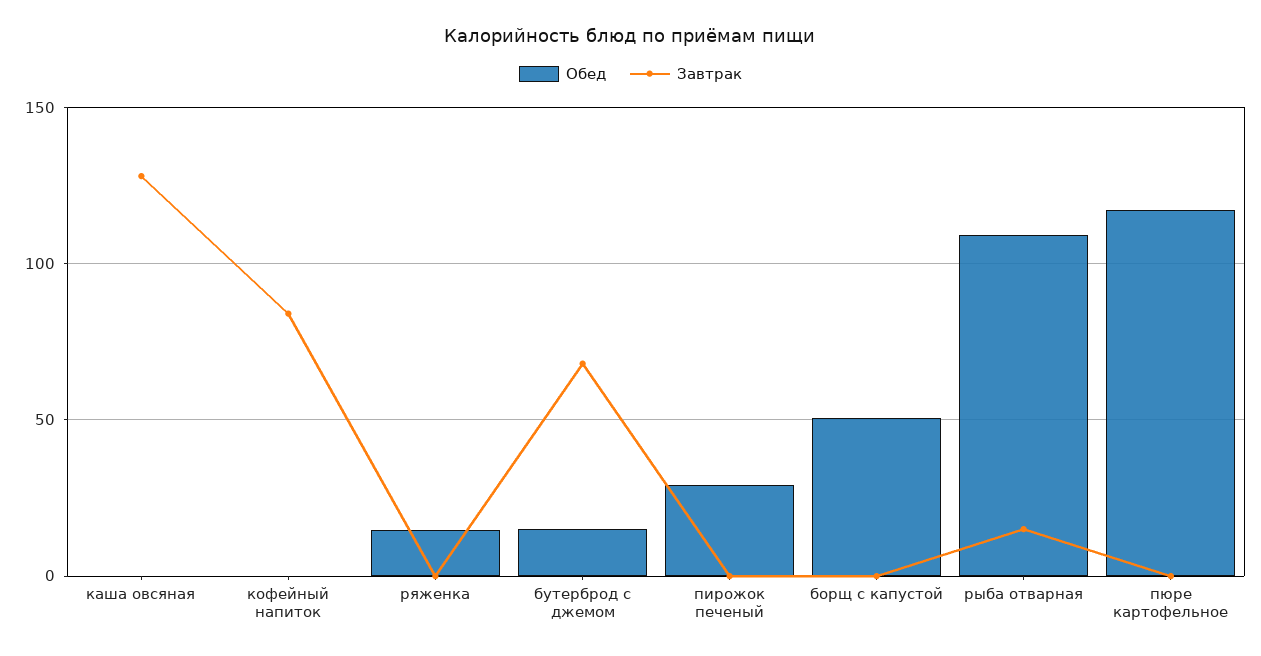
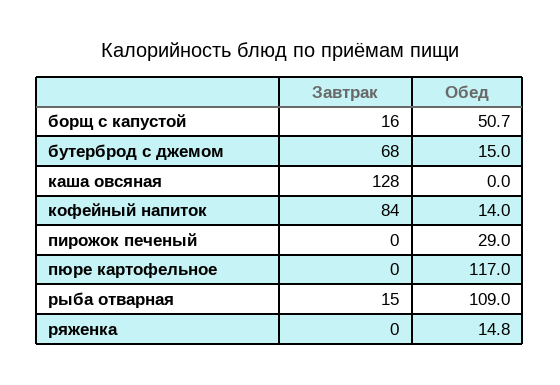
  {
    "Обед": {
      "каша овсяная": 0,
-     "кофейный напиток": 0,
+     "кофейный напиток": 14,
      "ряженка": 14.8,
      "бутерброд с джемом": 15,
      "пирожок печеный": 29,
      "борщ с капустой": 50.7,
      "рыба отварная": 109,
      "пюре картофельное": 117
    },
    "Завтрак": {
      "каша овсяная": 128,
      "кофейный напиток": 84,
      "ряженка": 0,
      "бутерброд с джемом": 68,
      "пирожок печеный": 0,
-     "борщ с капустой": 0,
+     "борщ с капустой": 16,
      "рыба отварная": 15,
      "пюре картофельное": 0
    }
  }

